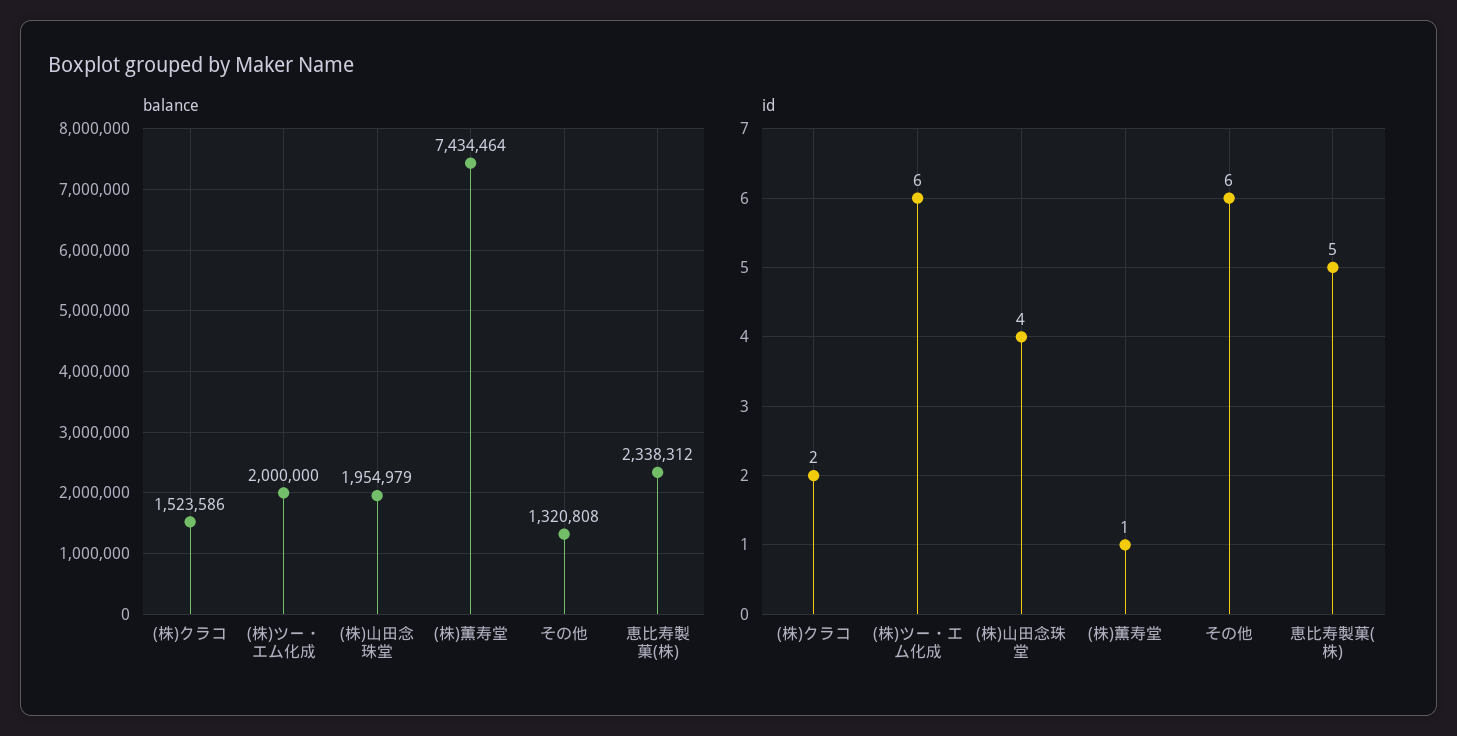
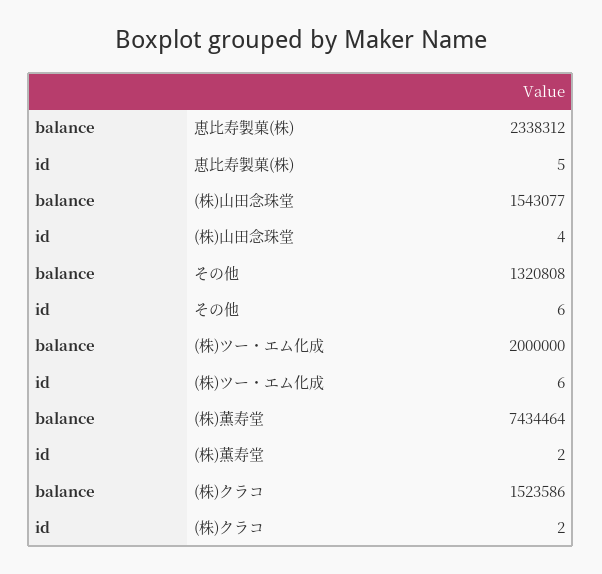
  {
    "balance": {
      "(株)クラコ": 1523586,
      "(株)ツー・エム化成": 2000000,
-     "(株)山田念珠堂": 1954979,
+     "(株)山田念珠堂": 1543077,
      "(株)薫寿堂": 7434464,
      "その他": 1320808,
      "恵比寿製菓(株)": 2338312
    },
    "id": {
      "(株)クラコ": 2,
      "(株)ツー・エム化成": 6,
      "(株)山田念珠堂": 4,
-     "(株)薫寿堂": 1,
+     "(株)薫寿堂": 2,
      "その他": 6,
      "恵比寿製菓(株)": 5
    }
  }

